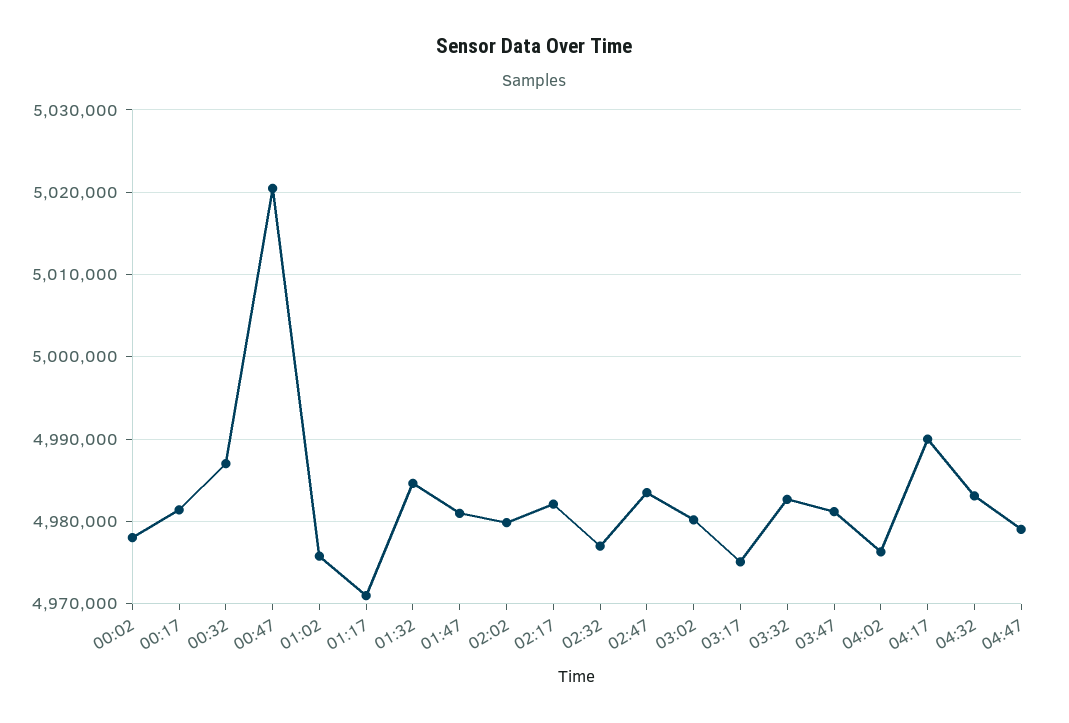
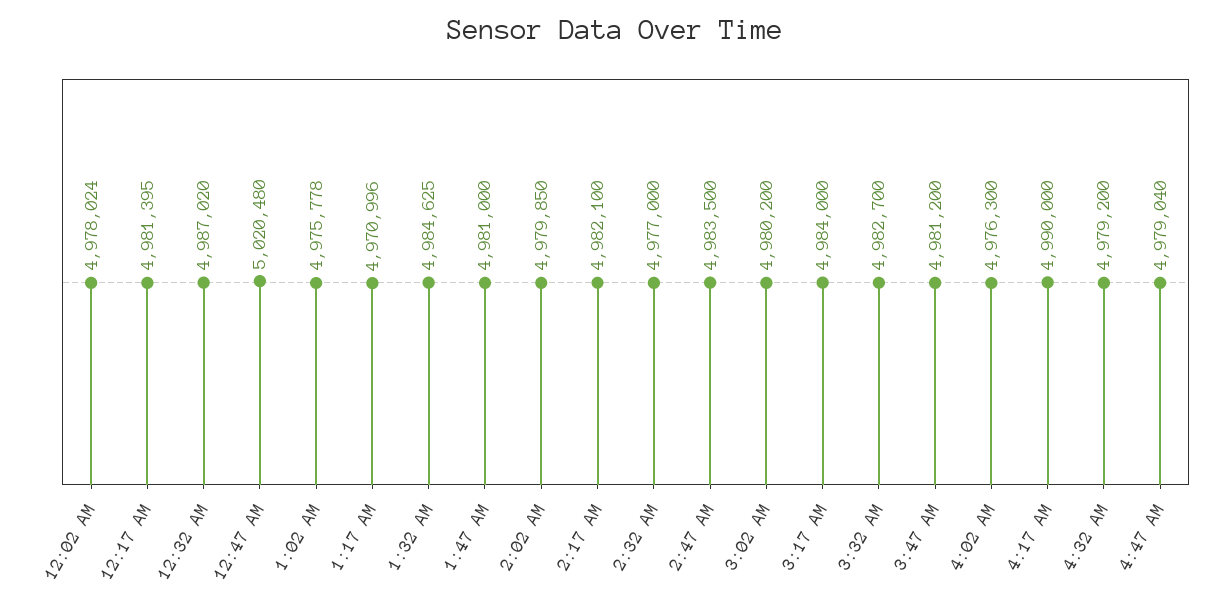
  {
    "00:02": 4978024,
    "00:17": 4981395,
    "00:32": 4987020,
    "00:47": 5020480,
    "01:02": 4975778,
    "01:17": 4970996,
    "01:32": 4984625,
    "01:47": 4981000,
    "02:02": 4979850,
    "02:17": 4982100,
    "02:32": 4977000,
    "02:47": 4983500,
    "03:02": 4980200,
-   "03:17": 4975000,
+   "03:17": 4984000,
    "03:32": 4982700,
    "03:47": 4981200,
    "04:02": 4976300,
    "04:17": 4990000,
-   "04:32": 4983000,
+   "04:32": 4979200,
    "04:47": 4979040
  }

